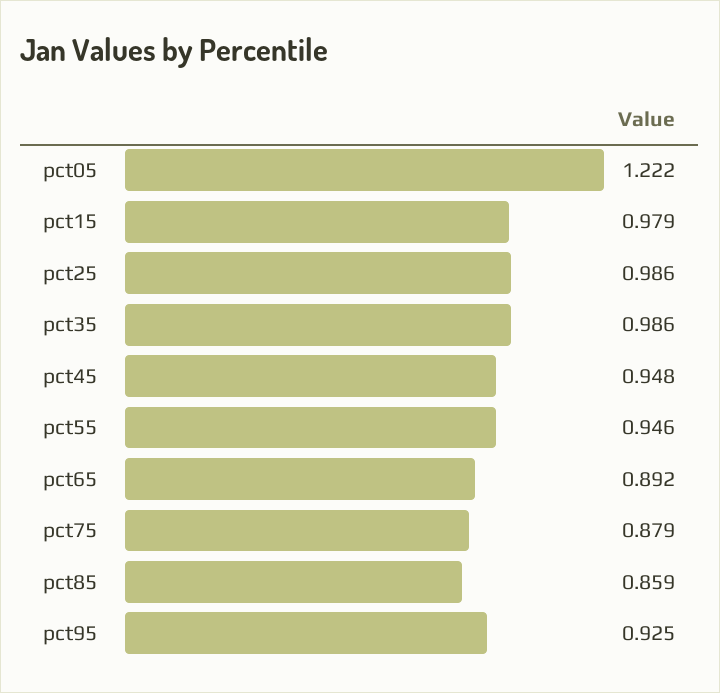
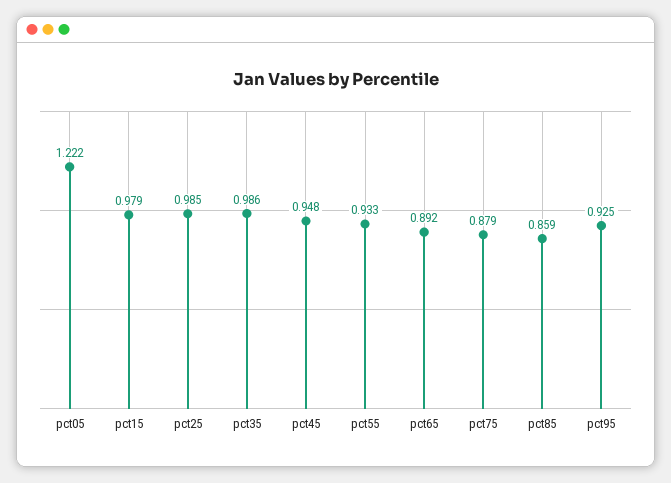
  {
    "pct05": 1.222,
    "pct15": 0.979,
-   "pct25": 0.986,
+   "pct25": 0.985,
    "pct35": 0.986,
    "pct45": 0.948,
-   "pct55": 0.946,
+   "pct55": 0.933,
    "pct65": 0.892,
    "pct75": 0.879,
    "pct85": 0.859,
    "pct95": 0.925
  }

